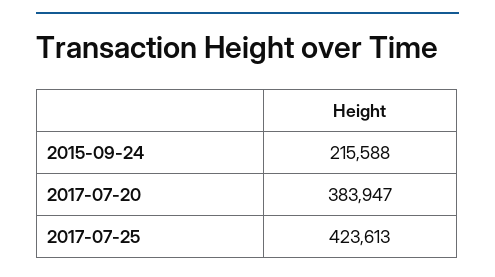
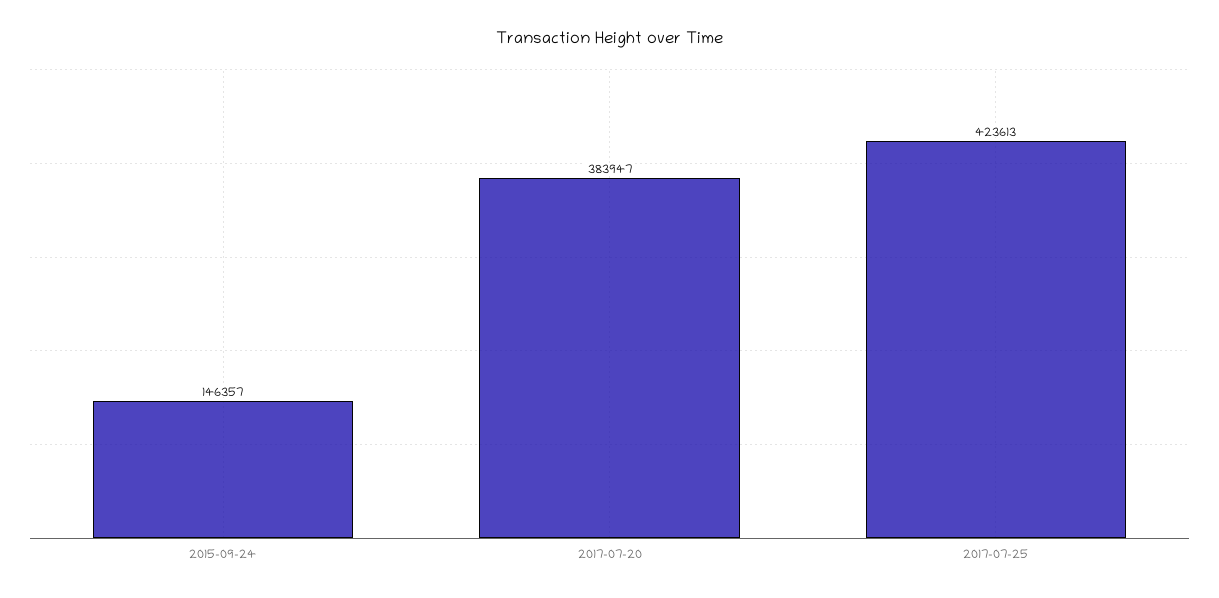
  {
-   "2015-09-24": 215588,
+   "2015-09-24": 146357,
    "2017-07-20": 383947,
    "2017-07-25": 423613
  }

